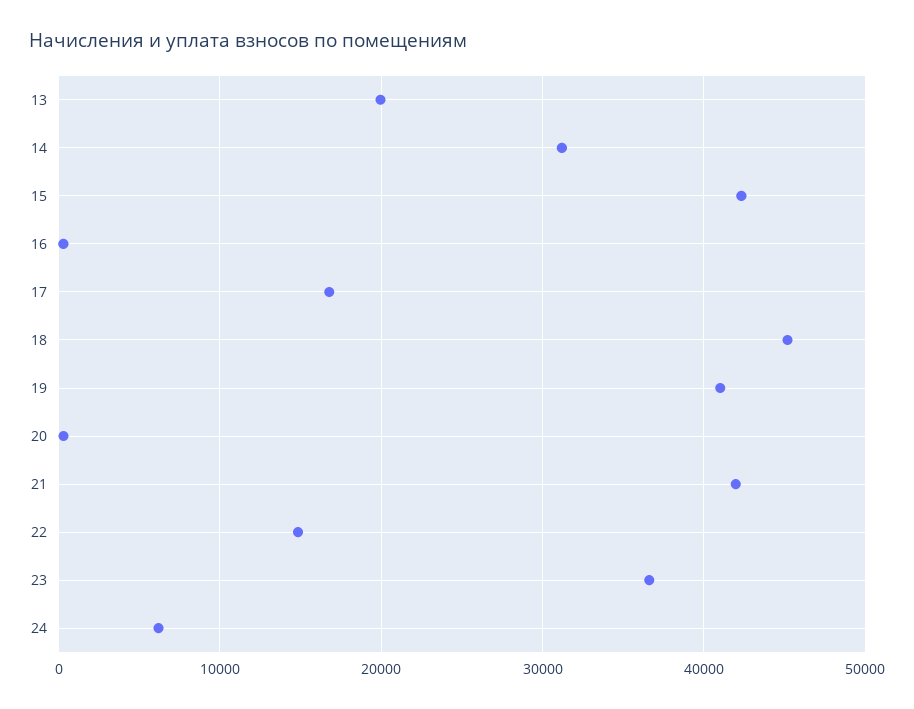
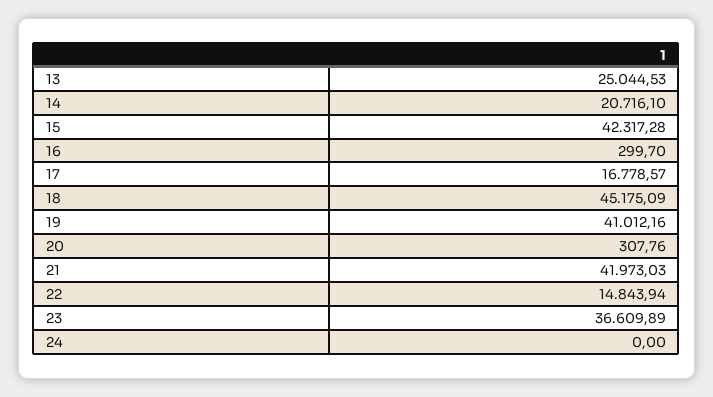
  {
-   "13": 20000,
+   "13": 25044.53,
-   "14": 31000,
+   "14": 20716.1,
    "15": 42317.28,
    "16": 299.7,
    "17": 16778.57,
    "18": 45175.09,
    "19": 41012.16,
    "20": 307.76,
    "21": 41973.03,
    "22": 14843.94,
    "23": 36609.89,
-   "24": 6000
+   "24": 0
  }

